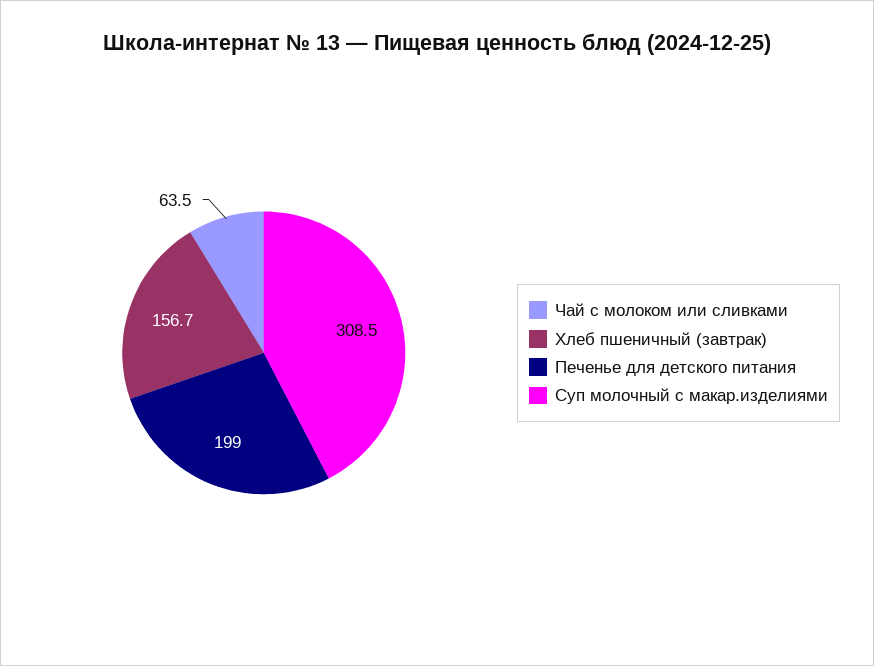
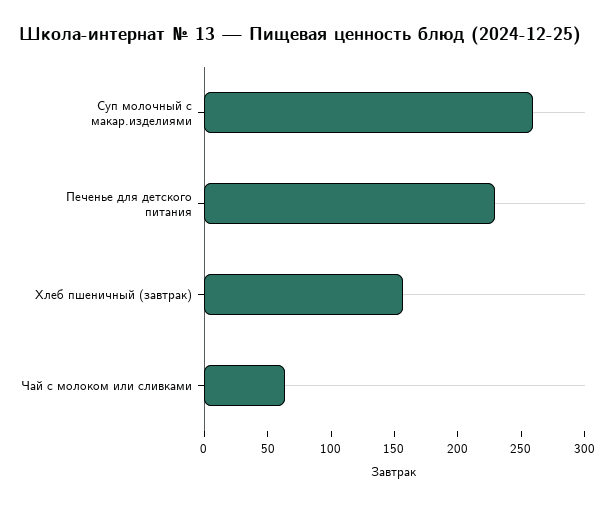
  {
    "Чай с молоком или сливками": 63.5,
    "Хлеб пшеничный (завтрак)": 156.7,
-   "Печенье для детского питания": 199,
+   "Печенье для детского питания": 230,
-   "Суп молочный с макар.изделиями": 308.5
+   "Суп молочный с макар.изделиями": 260
  }

